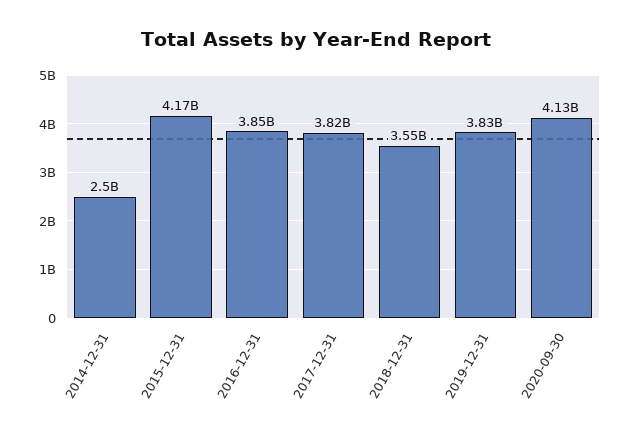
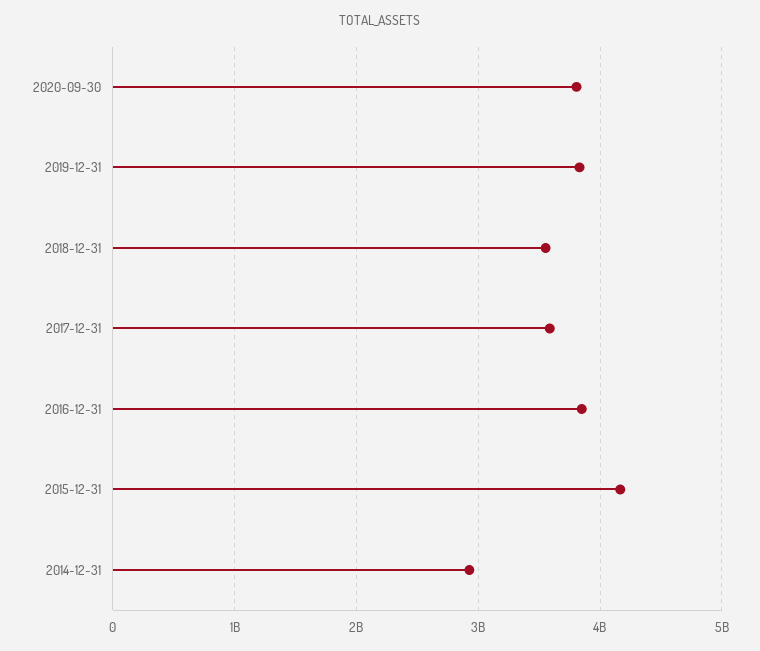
  {
-   "2014-12-31": 2500000000,
+   "2014-12-31": 2900000000,
    "2015-12-31": 4170000000,
    "2016-12-31": 3850000000,
-   "2017-12-31": 3820000000,
+   "2017-12-31": 3600000000,
    "2018-12-31": 3550000000,
    "2019-12-31": 3830000000,
-   "2020-09-30": 4130000000
+   "2020-09-30": 3800000000
  }

